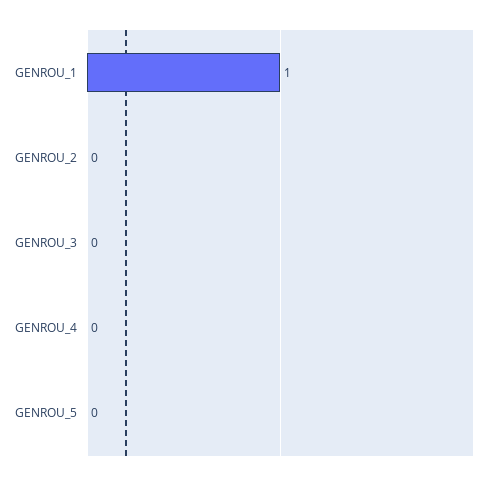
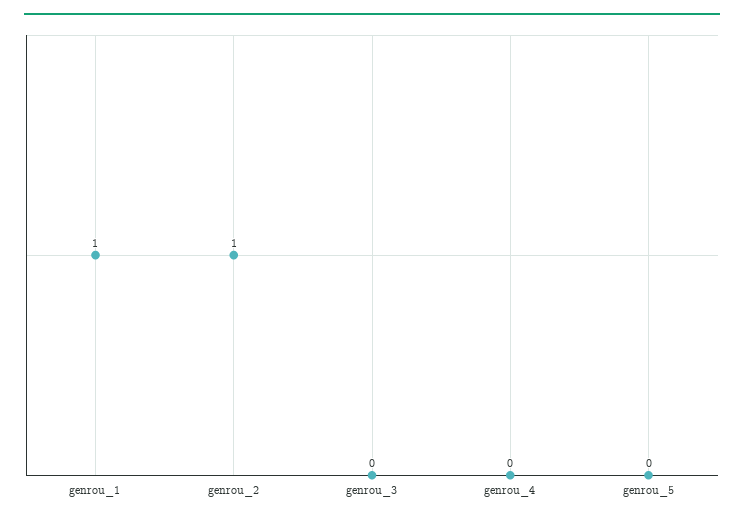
  {
    "GENROU_1": 1,
-   "GENROU_2": 0,
+   "GENROU_2": 1,
    "GENROU_3": 0,
    "GENROU_4": 0,
    "GENROU_5": 0
  }

